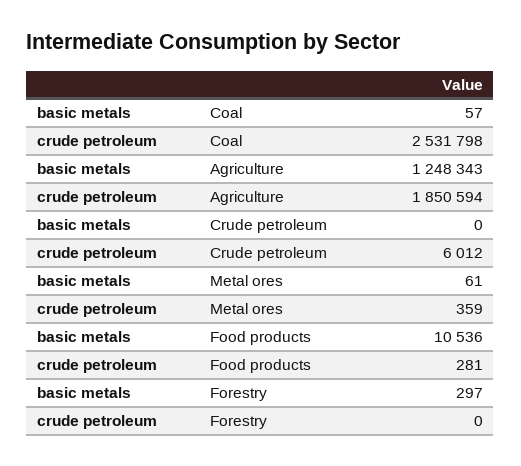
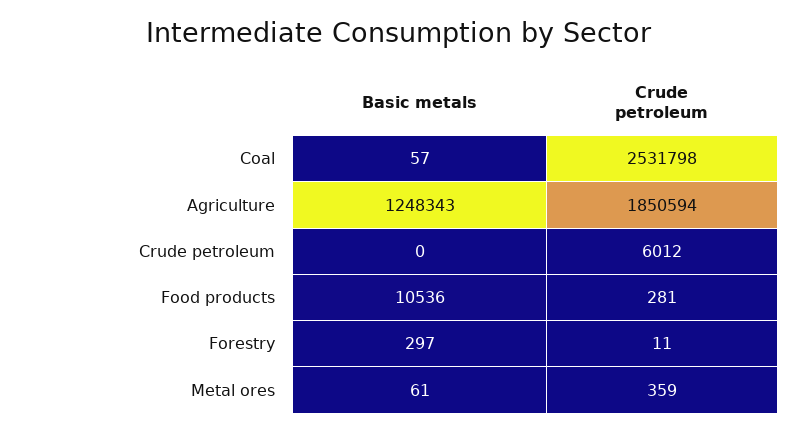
  {
    "basic metals": {
      "Coal": 57,
      "Agriculture": 1248343,
      "Crude petroleum": 0,
      "Metal ores": 61,
      "Food products": 10536,
      "Forestry": 297
    },
    "crude petroleum": {
      "Coal": 2531798,
      "Agriculture": 1850594,
      "Crude petroleum": 6012,
      "Metal ores": 359,
      "Food products": 281,
-     "Forestry": 0
+     "Forestry": 11
    }
  }

